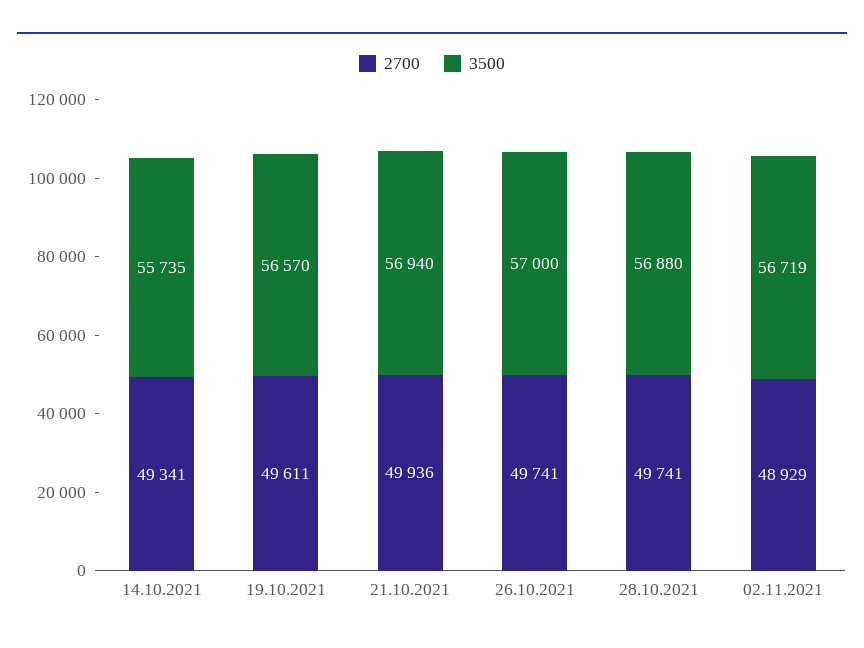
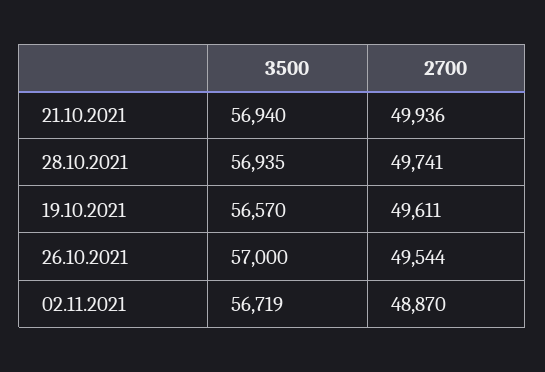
  {
    "2700": {
-     "14.10.2021": 49341,
      "19.10.2021": 49611,
      "21.10.2021": 49936,
-     "26.10.2021": 49741,
+     "26.10.2021": 49544,
      "28.10.2021": 49741,
-     "02.11.2021": 48929
+     "02.11.2021": 48870
    },
    "3500": {
-     "14.10.2021": 55735,
      "19.10.2021": 56570,
      "21.10.2021": 56940,
      "26.10.2021": 57000,
-     "28.10.2021": 56880,
+     "28.10.2021": 56935,
      "02.11.2021": 56719
    }
  }

